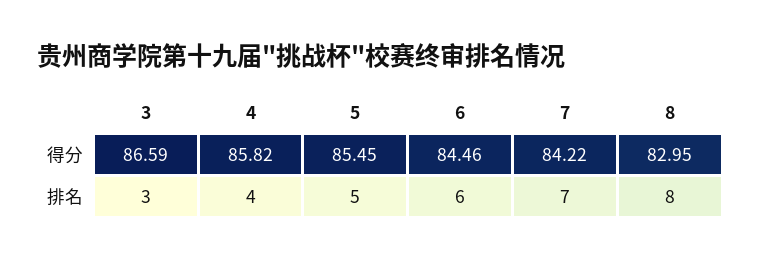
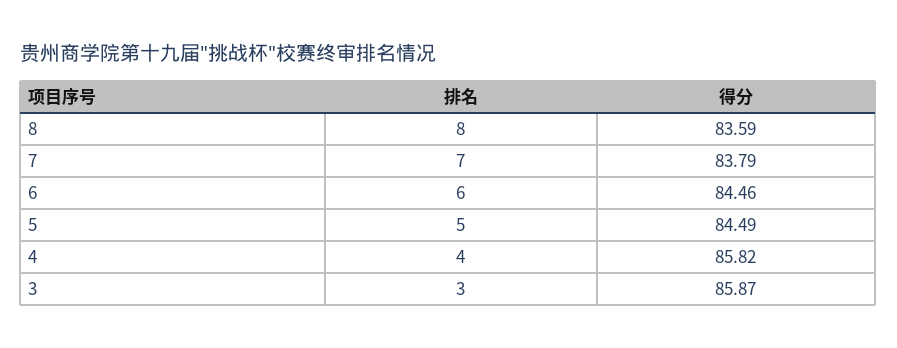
  {
    "3": {
-     "得分": 86.59,
+     "得分": 85.87,
      "排名": 3
    },
    "4": {
      "得分": 85.82,
      "排名": 4
    },
    "5": {
-     "得分": 85.45,
+     "得分": 84.49,
      "排名": 5
    },
    "6": {
      "得分": 84.46,
      "排名": 6
    },
    "7": {
-     "得分": 84.22,
+     "得分": 83.79,
      "排名": 7
    },
    "8": {
-     "得分": 82.95,
+     "得分": 83.59,
      "排名": 8
    }
  }

